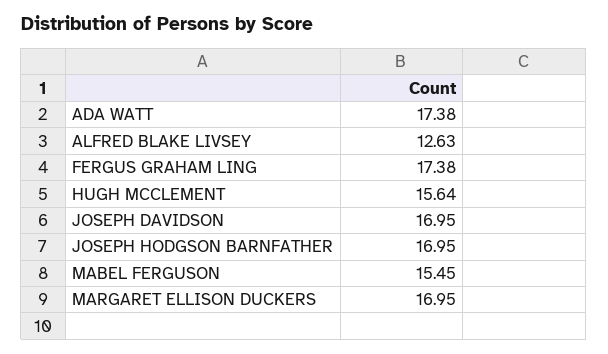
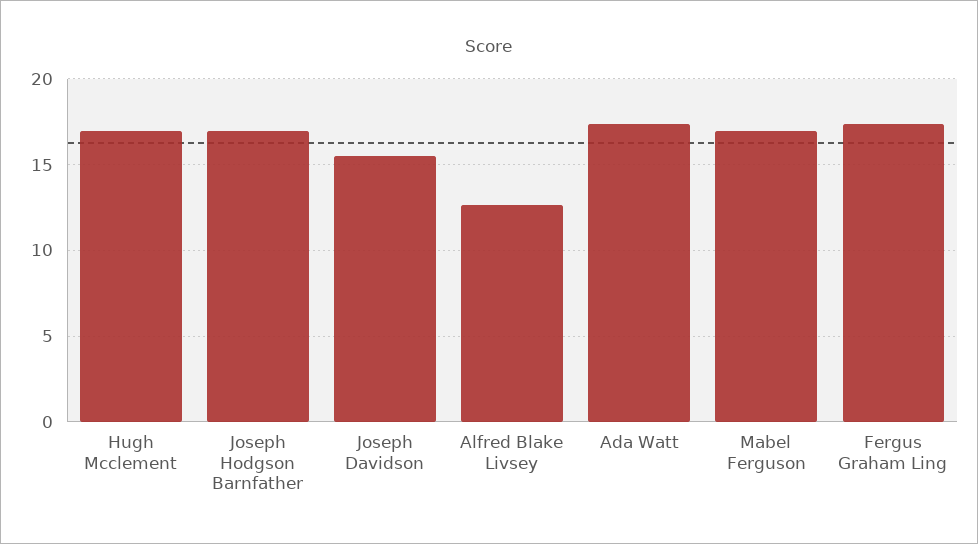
  {
    "ADA WATT": 17.38,
    "ALFRED BLAKE LIVSEY": 12.63,
    "FERGUS GRAHAM LING": 17.38,
-   "HUGH MCCLEMENT": 15.64,
+   "HUGH MCCLEMENT": 17,
-   "JOSEPH DAVIDSON": 16.95,
+   "JOSEPH DAVIDSON": 15.5,
    "JOSEPH HODGSON BARNFATHER": 16.95,
-   "MABEL FERGUSON": 15.45,
+   "MABEL FERGUSON": 17
-   "MARGARET ELLISON DUCKERS": 16.95
  }

